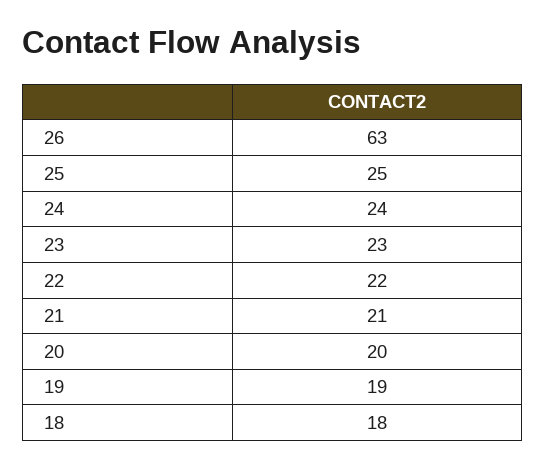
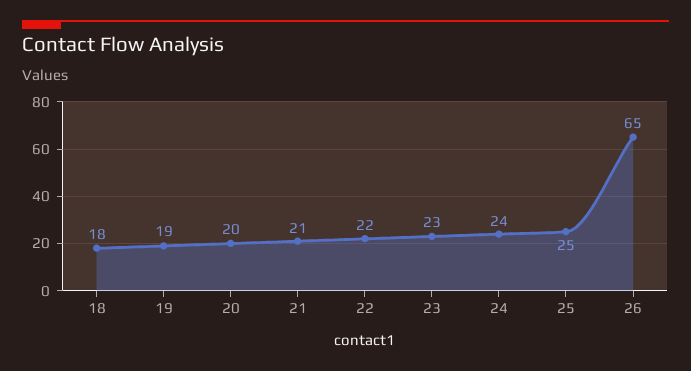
  {
-   "26": 63,
+   "26": 65,
    "25": 25,
    "24": 24,
    "23": 23,
    "22": 22,
    "21": 21,
    "20": 20,
    "19": 19,
    "18": 18
  }

